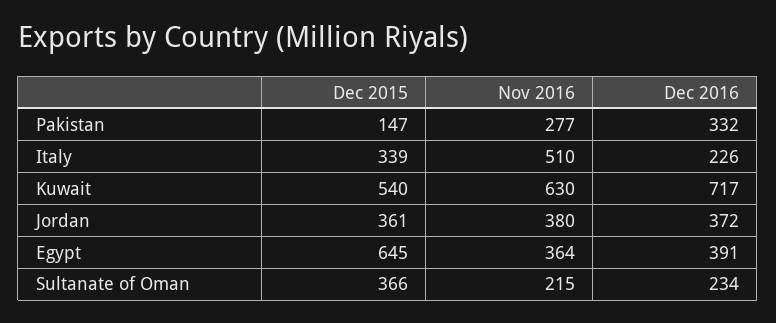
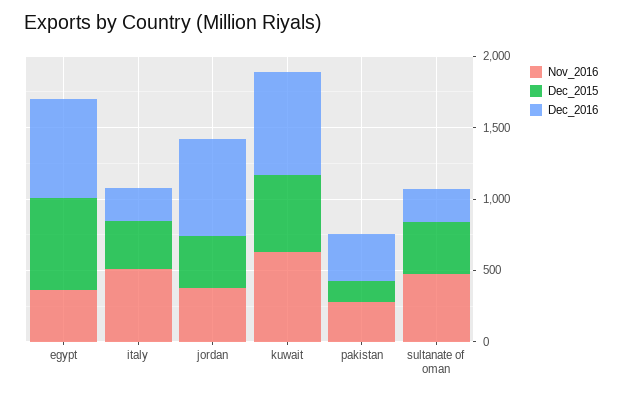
  {
    "Dec 2015": {
      "Pakistan": 147,
      "Italy": 339,
      "Kuwait": 540,
      "Jordan": 361,
      "Egypt": 645,
      "Sultanate of Oman": 366
    },
    "Nov 2016": {
      "Pakistan": 277,
      "Italy": 510,
      "Kuwait": 630,
      "Jordan": 380,
      "Egypt": 364,
-     "Sultanate of Oman": 215
+     "Sultanate of Oman": 500
    },
    "Dec 2016": {
      "Pakistan": 332,
      "Italy": 226,
      "Kuwait": 717,
-     "Jordan": 372,
+     "Jordan": 700,
-     "Egypt": 391,
+     "Egypt": 700,
      "Sultanate of Oman": 234
    }
  }

